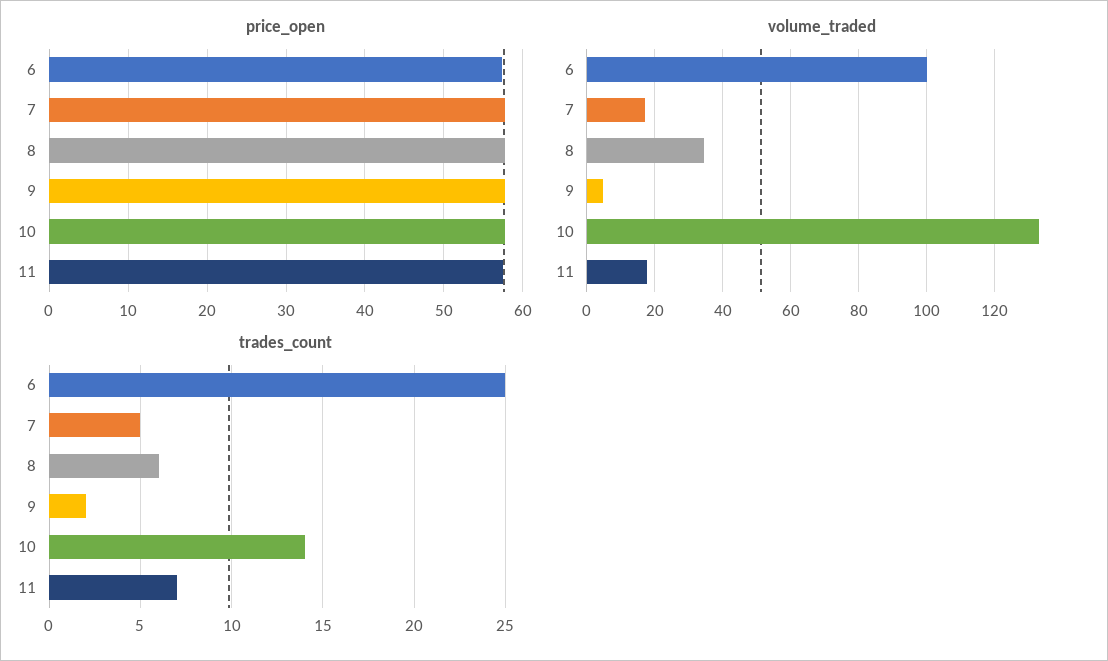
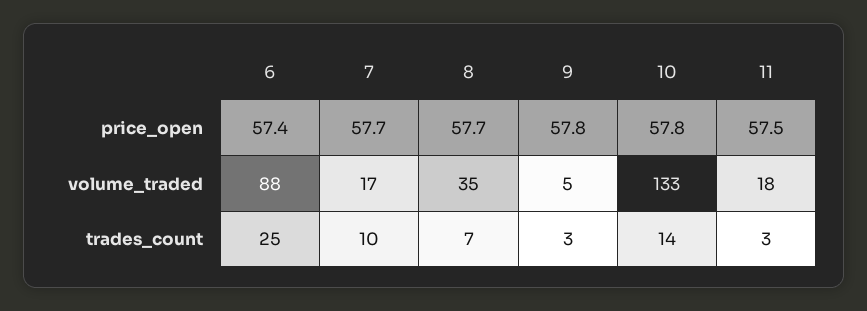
  {
    "price_open": {
      "6": 57.4,
      "7": 57.7,
      "8": 57.7,
      "9": 57.8,
      "10": 57.8,
      "11": 57.5
    },
    "volume_traded": {
-     "6": 100,
+     "6": 88,
      "7": 17,
      "8": 35,
      "9": 5,
      "10": 133,
      "11": 18
    },
    "trades_count": {
      "6": 25,
-     "7": 5,
+     "7": 10,
-     "8": 6,
+     "8": 7,
-     "9": 2,
+     "9": 3,
      "10": 14,
-     "11": 7
+     "11": 3
    }
  }

